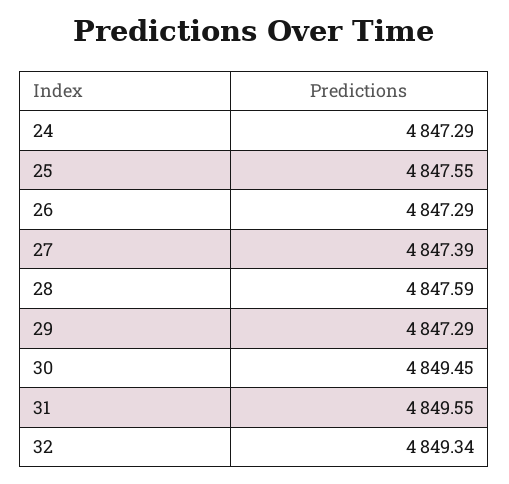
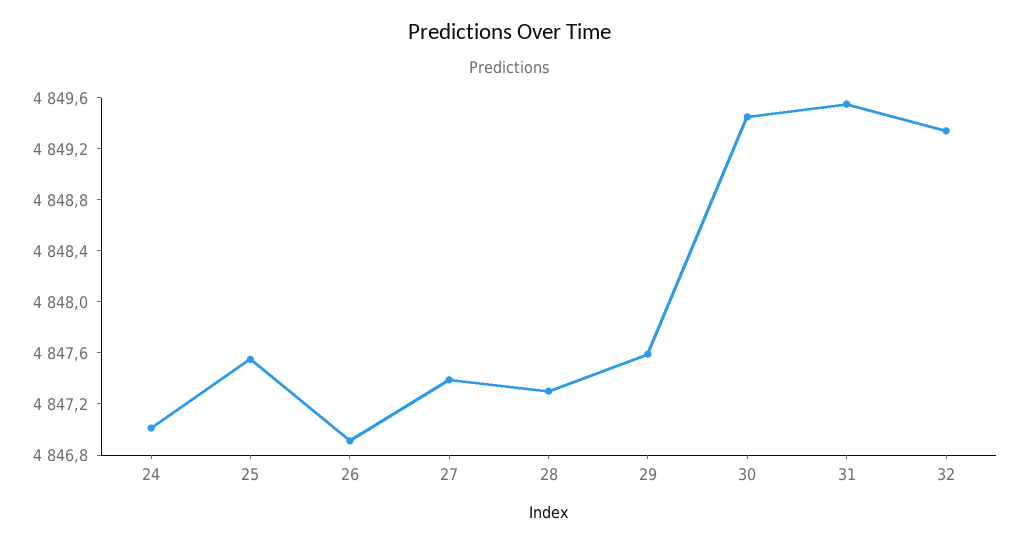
  {
-   "24": 4847.29,
+   "24": 4847,
    "25": 4847.55,
-   "26": 4847.29,
+   "26": 4846.9,
    "27": 4847.39,
-   "28": 4847.59,
+   "28": 4847.3,
-   "29": 4847.29,
+   "29": 4847.6,
    "30": 4849.45,
    "31": 4849.55,
    "32": 4849.34
  }

